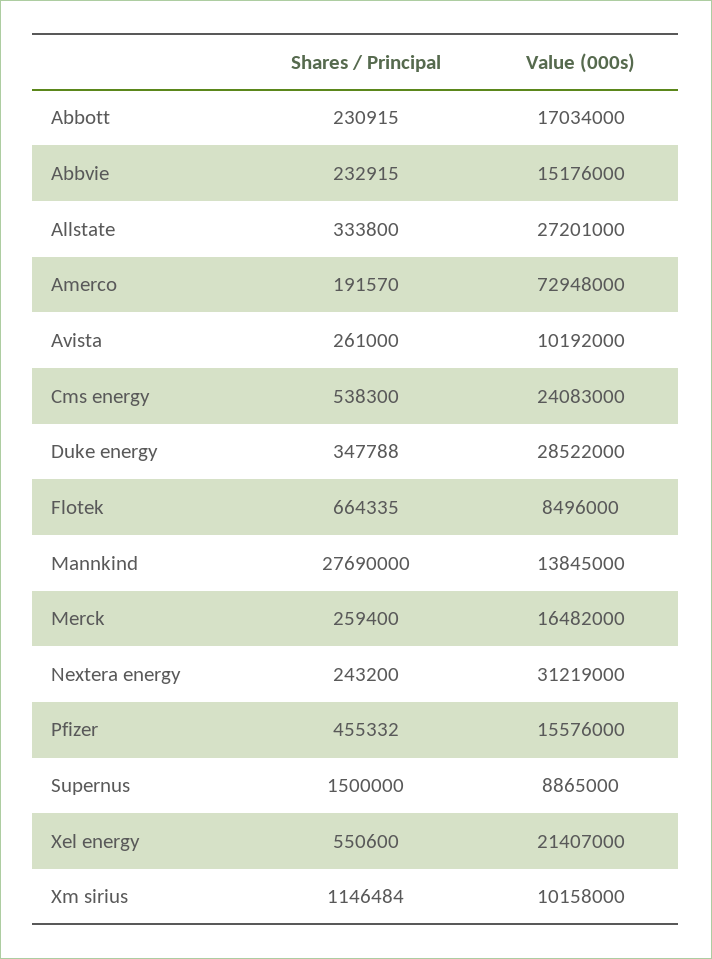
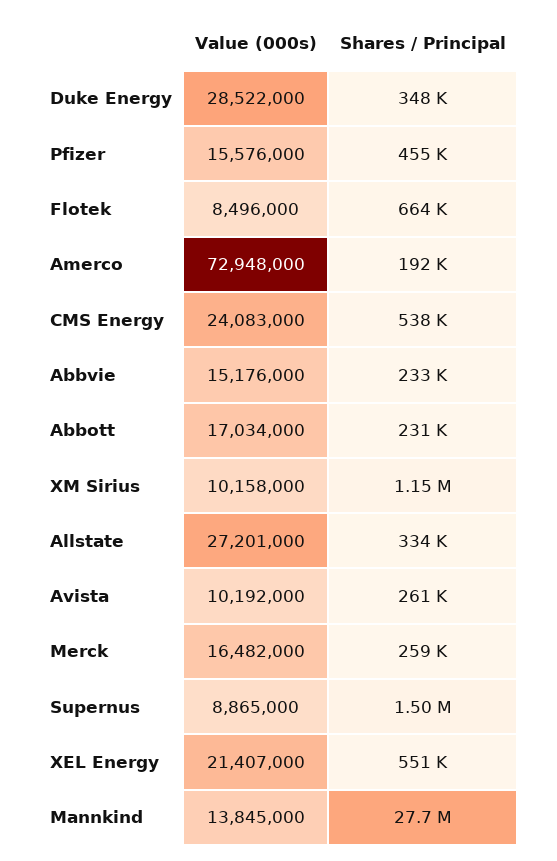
  {
    "Shares / Principal": {
      "Abbott": 230915,
      "Abbvie": 232915,
      "Allstate": 333800,
      "Amerco": 191570,
      "Avista": 261000,
      "Cms energy": 538300,
      "Duke energy": 347788,
      "Flotek": 664335,
      "Mannkind": 27690000,
      "Merck": 259400,
-     "Nextera energy": 243200,
      "Pfizer": 455332,
      "Supernus": 1500000,
      "Xel energy": 550600,
      "Xm sirius": 1146484
    },
    "Value (000s)": {
      "Abbott": 17034000,
      "Abbvie": 15176000,
      "Allstate": 27201000,
      "Amerco": 72948000,
      "Avista": 10192000,
      "Cms energy": 24083000,
      "Duke energy": 28522000,
      "Flotek": 8496000,
      "Mannkind": 13845000,
      "Merck": 16482000,
-     "Nextera energy": 31219000,
      "Pfizer": 15576000,
      "Supernus": 8865000,
      "Xel energy": 21407000,
      "Xm sirius": 10158000
    }
  }

